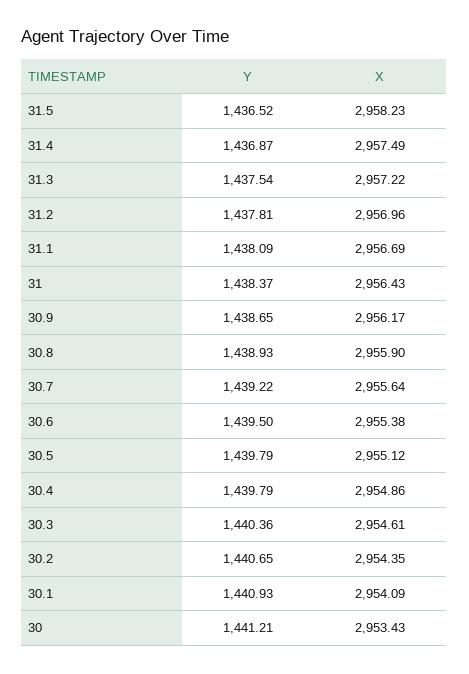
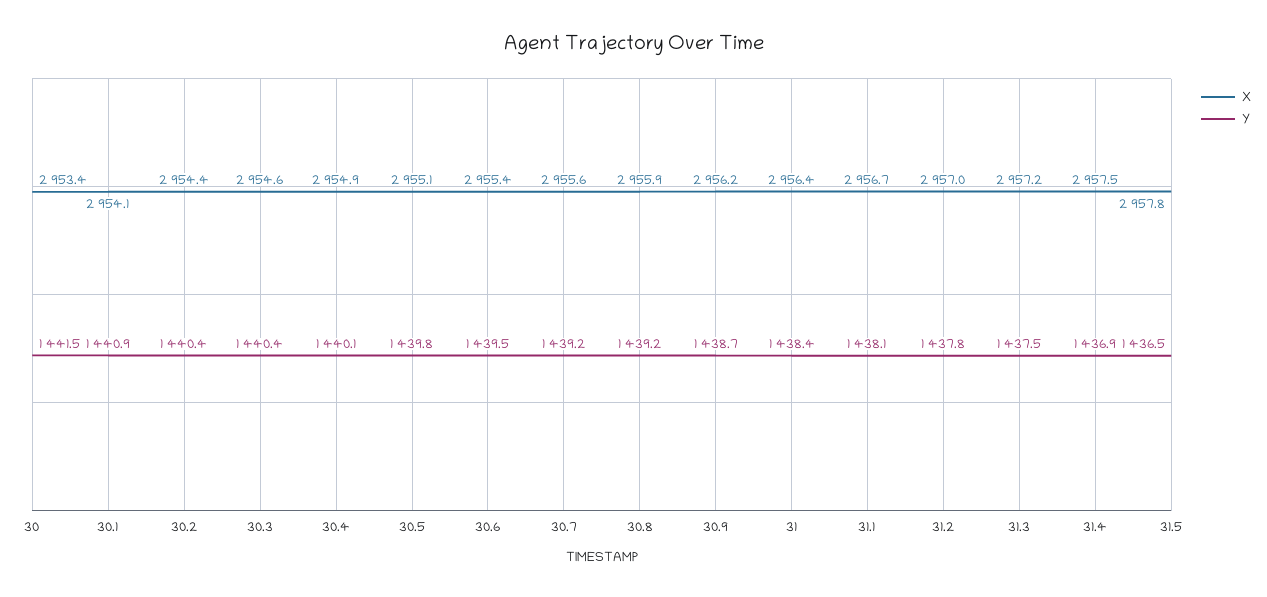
  {
    "Y": {
      "31.5": 1436.52,
      "31.4": 1436.87,
      "31.3": 1437.54,
      "31.2": 1437.81,
      "31.1": 1438.09,
      "31": 1438.37,
      "30.9": 1438.65,
-     "30.8": 1438.93,
+     "30.8": 1439.2,
      "30.7": 1439.22,
      "30.6": 1439.5,
      "30.5": 1439.79,
-     "30.4": 1439.79,
+     "30.4": 1440.1,
      "30.3": 1440.36,
-     "30.2": 1440.65,
+     "30.2": 1440.4,
      "30.1": 1440.93,
-     "30": 1441.21
+     "30": 1441.5
    },
    "X": {
-     "31.5": 2958.23,
+     "31.5": 2957.8,
      "31.4": 2957.49,
      "31.3": 2957.22,
      "31.2": 2956.96,
      "31.1": 2956.69,
      "31": 2956.43,
      "30.9": 2956.17,
      "30.8": 2955.9,
      "30.7": 2955.64,
      "30.6": 2955.38,
      "30.5": 2955.12,
      "30.4": 2954.86,
      "30.3": 2954.61,
      "30.2": 2954.35,
      "30.1": 2954.09,
      "30": 2953.43
    }
  }

